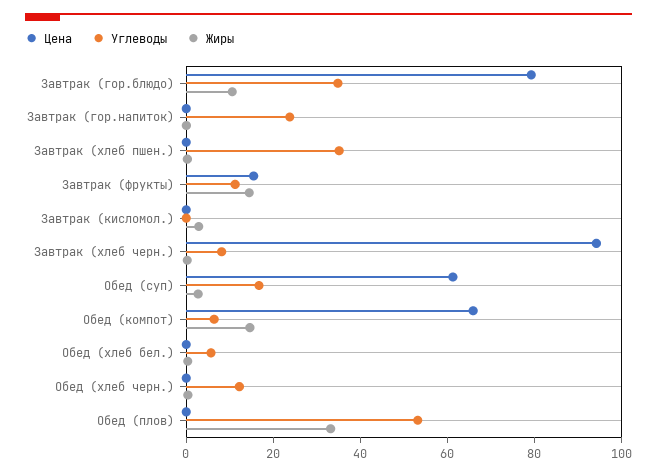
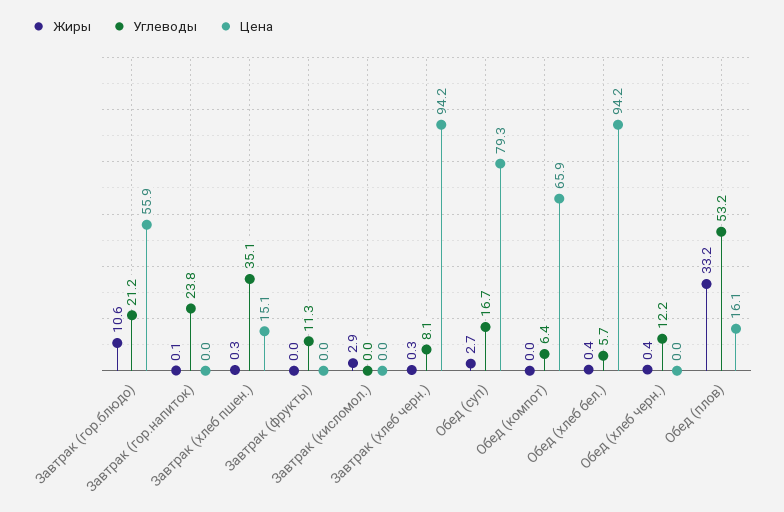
  {
    "Цена": {
-     "Завтрак (гор.блюдо)": 80,
+     "Завтрак (гор.блюдо)": 55.9,
      "Завтрак (гор.напиток)": 0,
-     "Завтрак (хлеб пшен.)": 0,
+     "Завтрак (хлеб пшен.)": 15.1,
-     "Завтрак (фрукты)": 15,
+     "Завтрак (фрукты)": 0,
      "Завтрак (кисломол.)": 0,
      "Завтрак (хлеб черн.)": 94.2,
-     "Обед (суп)": 60,
+     "Обед (суп)": 79.3,
      "Обед (компот)": 65.9,
-     "Обед (хлеб бел.)": 0,
+     "Обед (хлеб бел.)": 94.2,
      "Обед (хлеб черн.)": 0,
-     "Обед (плов)": 0
+     "Обед (плов)": 16.1
    },
    "Углеводы": {
-     "Завтрак (гор.блюдо)": 35,
+     "Завтрак (гор.блюдо)": 21.2,
      "Завтрак (гор.напиток)": 23.8,
      "Завтрак (хлеб пшен.)": 35.1,
      "Завтрак (фрукты)": 11.3,
      "Завтрак (кисломол.)": 0,
      "Завтрак (хлеб черн.)": 8.1,
      "Обед (суп)": 16.7,
      "Обед (компот)": 6.4,
      "Обед (хлеб бел.)": 5.7,
      "Обед (хлеб черн.)": 12.2,
      "Обед (плов)": 53.2
    },
    "Жиры": {
      "Завтрак (гор.блюдо)": 10.6,
      "Завтрак (гор.напиток)": 0.1,
      "Завтрак (хлеб пшен.)": 0.3,
-     "Завтрак (фрукты)": 15,
+     "Завтрак (фрукты)": 0,
      "Завтрак (кисломол.)": 2.9,
      "Завтрак (хлеб черн.)": 0.3,
      "Обед (суп)": 2.7,
-     "Обед (компот)": 15,
+     "Обед (компот)": 0,
      "Обед (хлеб бел.)": 0.4,
      "Обед (хлеб черн.)": 0.4,
      "Обед (плов)": 33.2
    }
  }

